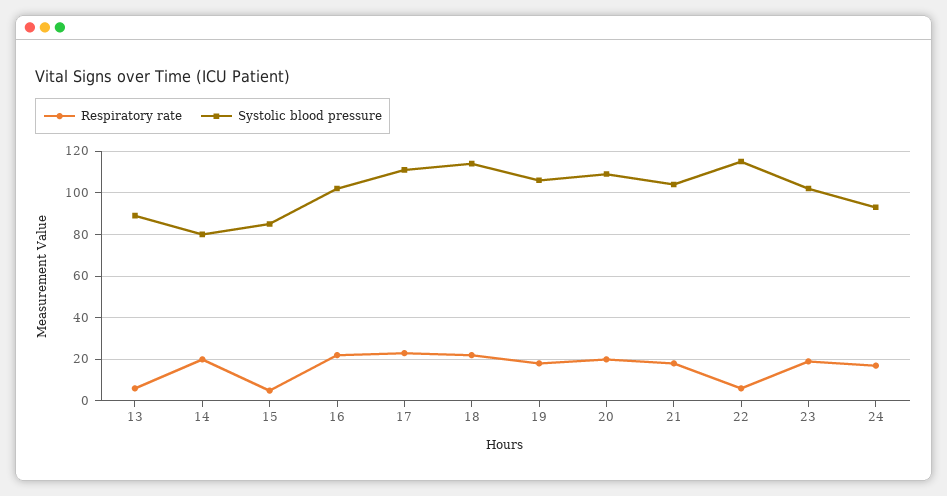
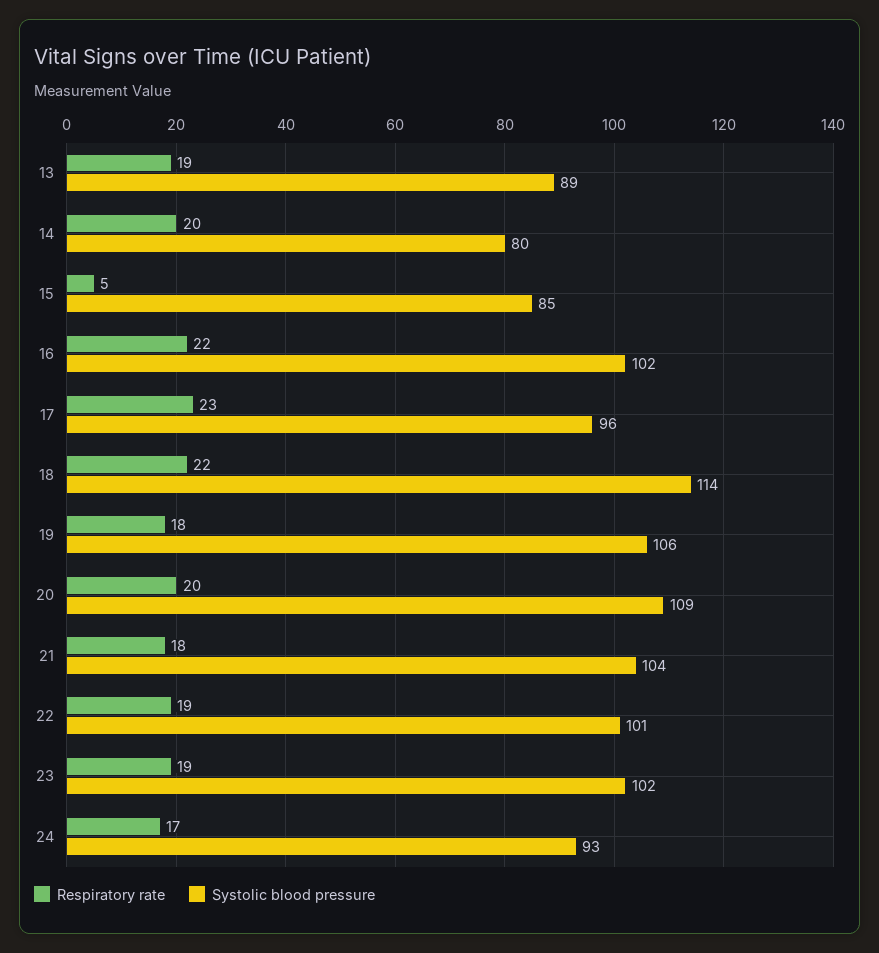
  {
    "Respiratory rate": {
-     "13": 5,
+     "13": 19,
      "14": 20,
      "15": 5,
      "16": 22,
      "17": 23,
      "18": 22,
      "19": 18,
      "20": 20,
      "21": 18,
-     "22": 5,
+     "22": 19,
      "23": 19,
      "24": 17
    },
    "Systolic blood pressure": {
      "13": 89,
      "14": 80,
      "15": 85,
      "16": 102,
-     "17": 110,
+     "17": 96,
      "18": 114,
      "19": 106,
      "20": 109,
      "21": 104,
-     "22": 115,
+     "22": 101,
      "23": 102,
      "24": 93
    }
  }

